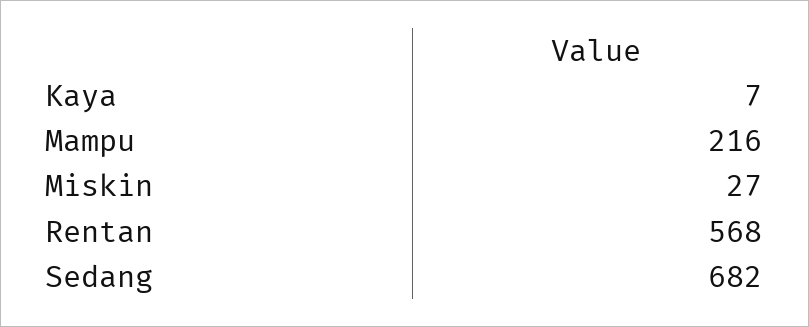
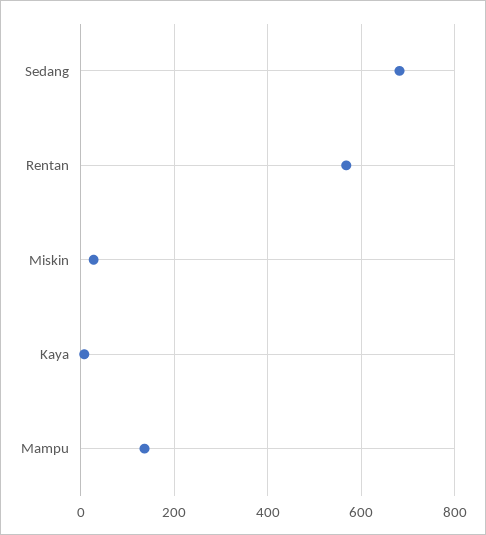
  {
    "Kaya": 7,
-   "Mampu": 216,
+   "Mampu": 140,
    "Miskin": 27,
    "Rentan": 568,
    "Sedang": 682
  }

